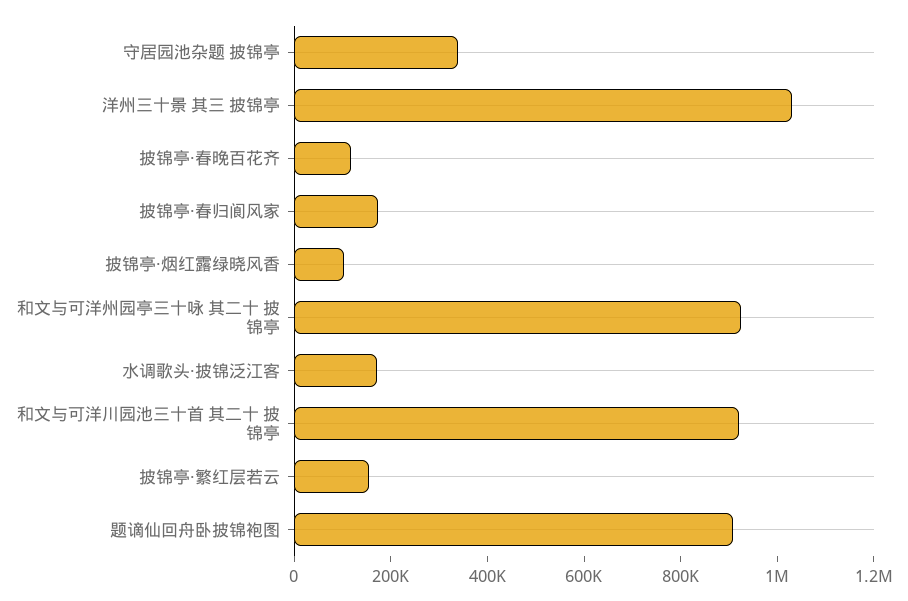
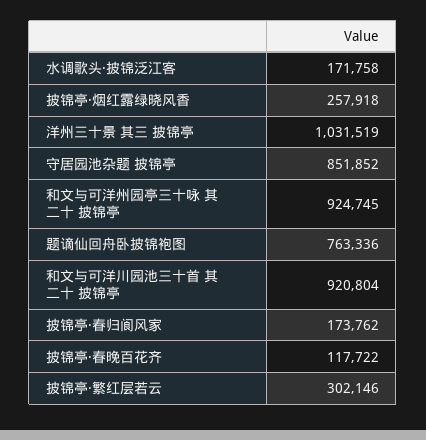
  {
-   "守居园池杂题 披锦亭": 350000,
+   "守居园池杂题 披锦亭": 851852,
    "洋州三十景 其三 披锦亭": 1031519,
    "披锦亭·春晚百花齐": 117722,
    "披锦亭·春归阆风家": 173762,
-   "披锦亭·烟红露绿晓风香": 100000,
+   "披锦亭·烟红露绿晓风香": 257918,
    "和文与可洋州园亭三十咏 其二十 披锦亭": 924745,
    "水调歌头·披锦泛江客": 171758,
    "和文与可洋川园池三十首 其二十 披锦亭": 920804,
-   "披锦亭·繁红层若云": 150000,
+   "披锦亭·繁红层若云": 302146,
-   "题谪仙回舟卧披锦袍图": 900000
+   "题谪仙回舟卧披锦袍图": 763336
  }

